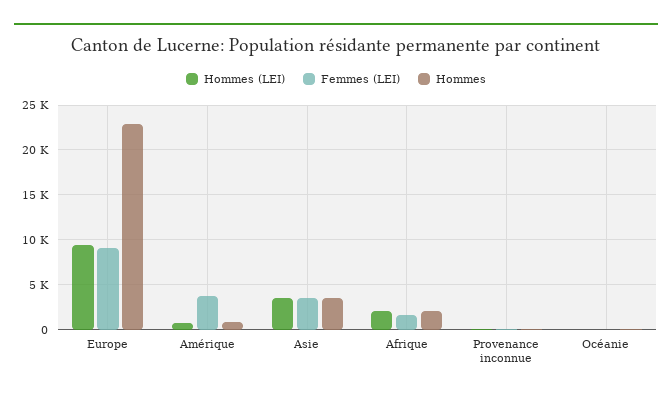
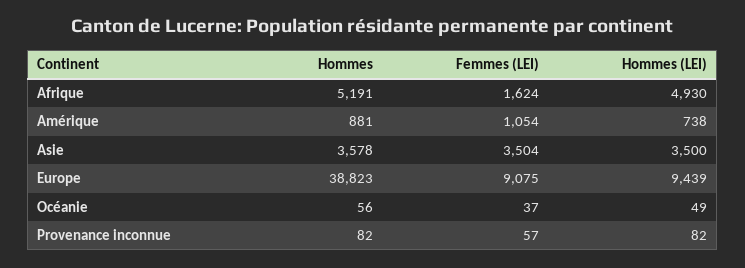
  {
    "Hommes (LEI)": {
      "Europe": 9439,
      "Amérique": 738,
      "Asie": 3500,
-     "Afrique": 2000,
+     "Afrique": 4930,
      "Provenance inconnue": 82,
      "Océanie": 49
    },
    "Femmes (LEI)": {
      "Europe": 9075,
-     "Amérique": 4000,
+     "Amérique": 1054,
      "Asie": 3504,
      "Afrique": 1624,
      "Provenance inconnue": 57,
      "Océanie": 37
    },
    "Hommes": {
-     "Europe": 23000,
+     "Europe": 38823,
      "Amérique": 881,
      "Asie": 3578,
-     "Afrique": 2000,
+     "Afrique": 5191,
      "Provenance inconnue": 82,
      "Océanie": 56
    }
  }

